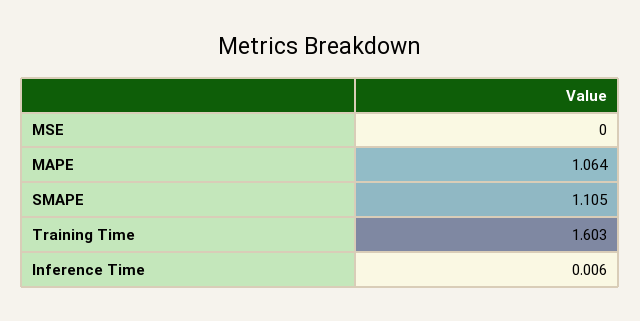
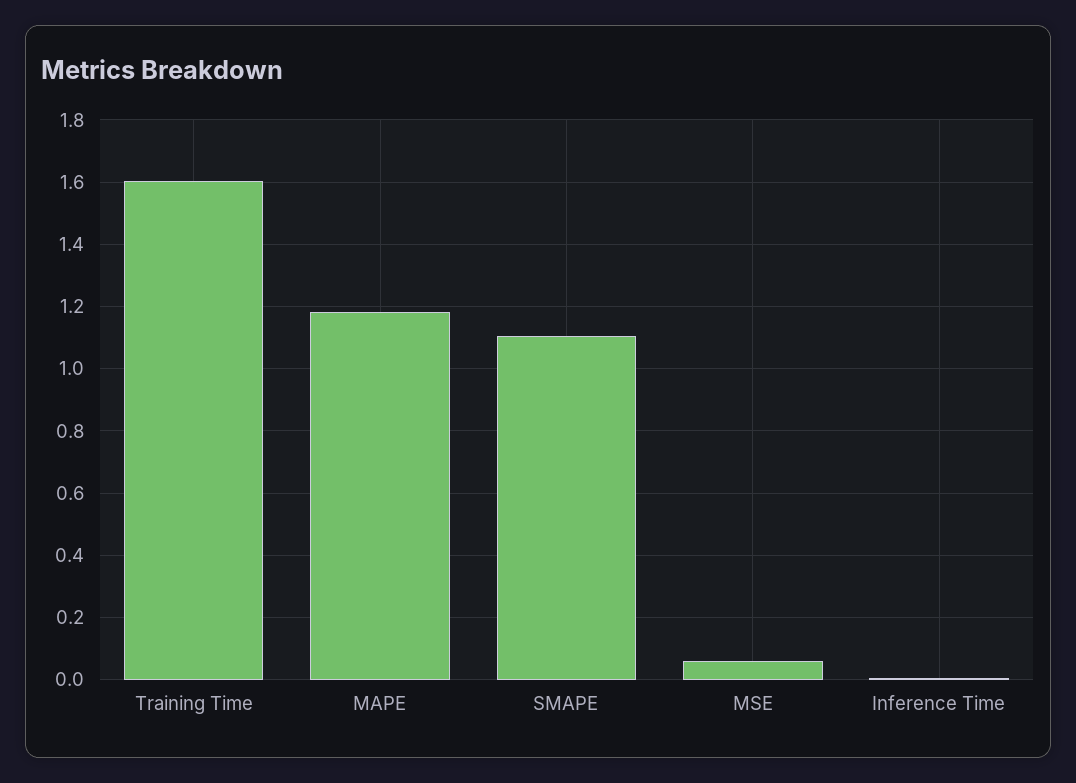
  {
-   "MSE": 0,
+   "MSE": 0.06,
-   "MAPE": 1.064,
+   "MAPE": 1.18,
    "SMAPE": 1.105,
    "Training Time": 1.603,
    "Inference Time": 0.006
  }

